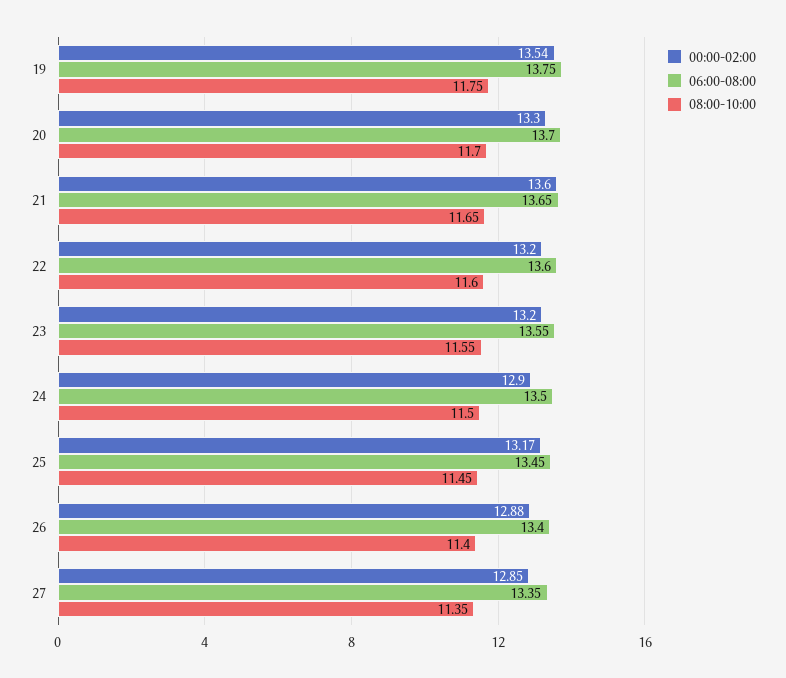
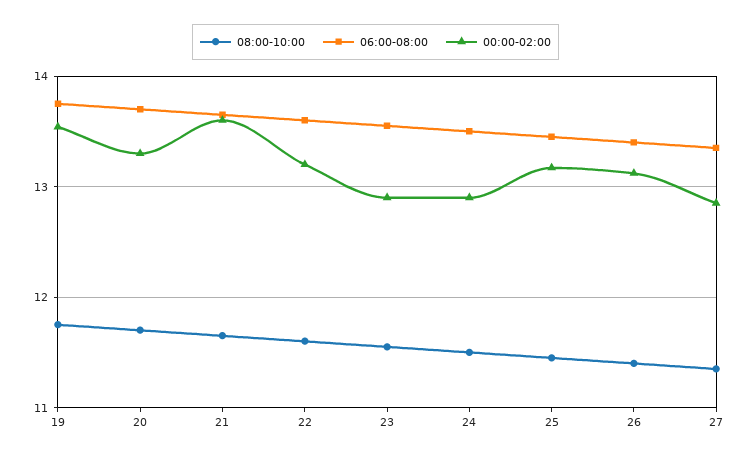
  {
    "00:00-02:00": {
      "19": 13.54,
      "20": 13.3,
      "21": 13.6,
      "22": 13.2,
-     "23": 13.2,
+     "23": 12.9,
      "24": 12.9,
      "25": 13.17,
-     "26": 12.88,
+     "26": 13.1,
      "27": 12.85
    },
    "06:00-08:00": {
      "19": 13.75,
      "20": 13.7,
      "21": 13.65,
      "22": 13.6,
      "23": 13.55,
      "24": 13.5,
      "25": 13.45,
      "26": 13.4,
      "27": 13.35
    },
    "08:00-10:00": {
      "19": 11.75,
      "20": 11.7,
      "21": 11.65,
      "22": 11.6,
      "23": 11.55,
      "24": 11.5,
      "25": 11.45,
      "26": 11.4,
      "27": 11.35
    }
  }

